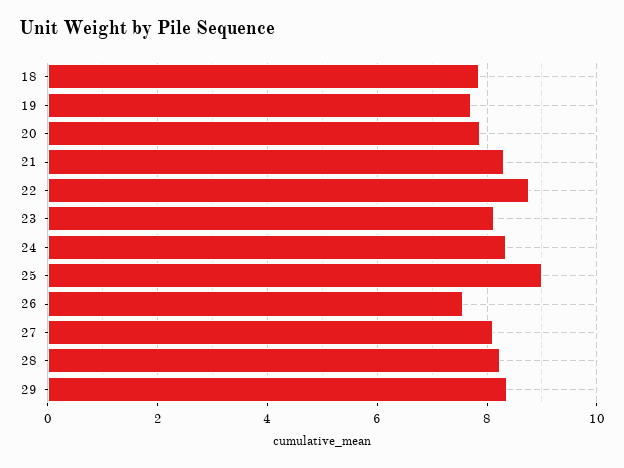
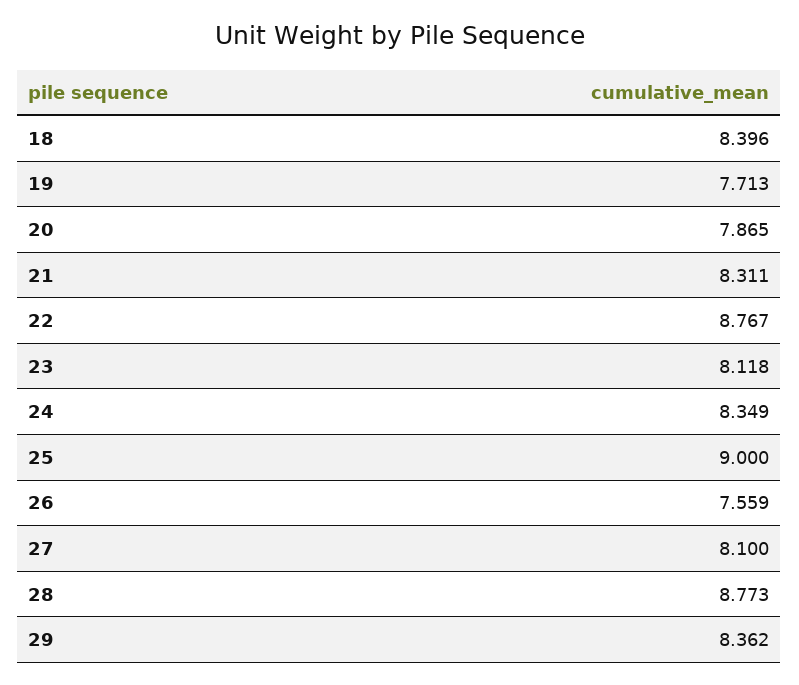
  {
-   "18": 7.8,
+   "18": 8.396,
    "19": 7.713,
    "20": 7.865,
    "21": 8.311,
    "22": 8.767,
    "23": 8.118,
    "24": 8.349,
    "25": 9,
    "26": 7.559,
    "27": 8.1,
-   "28": 8.2,
+   "28": 8.773,
    "29": 8.362
  }

